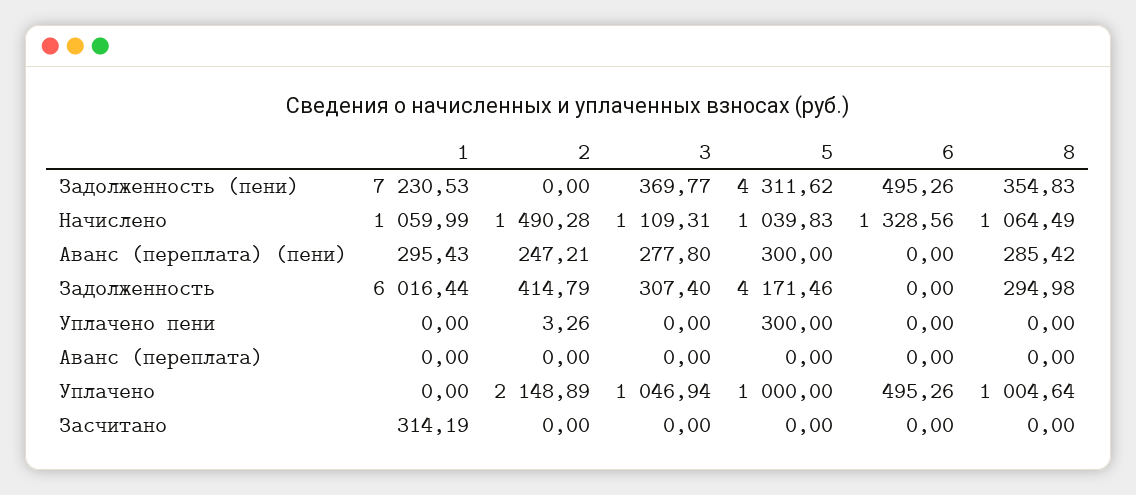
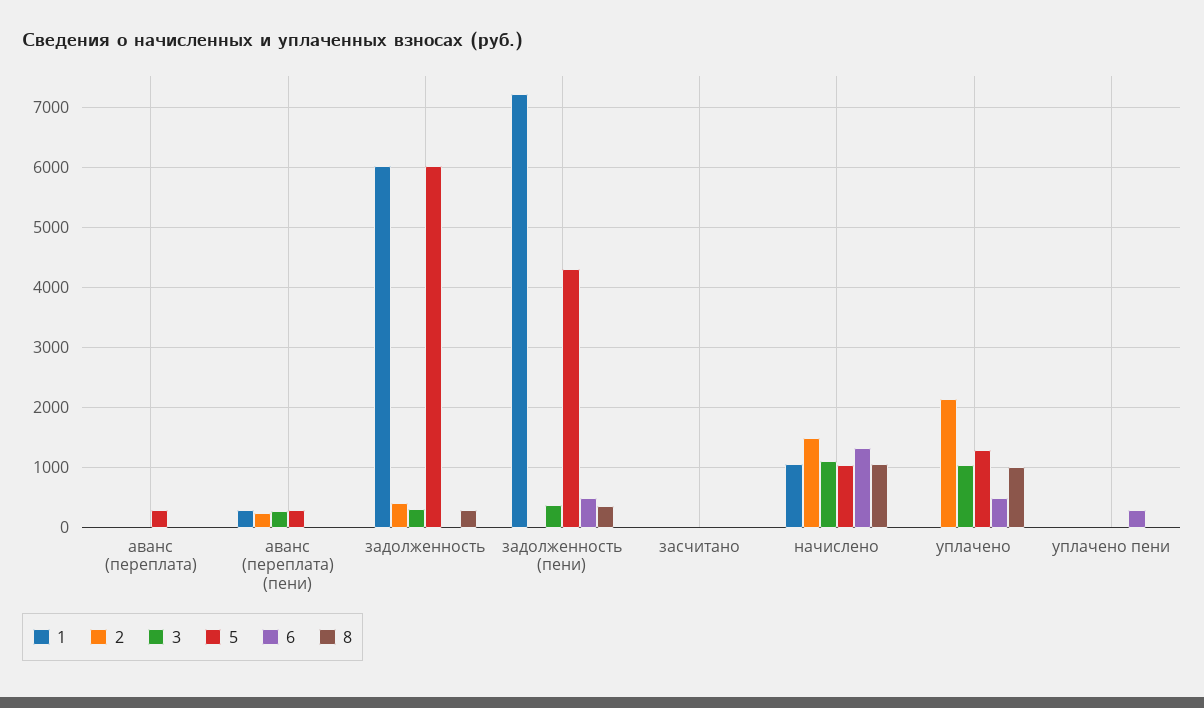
  {
    "1": {
      "Задолженность (пени)": 7230.53,
      "Начислено": 1059.99,
      "Аванс (переплата) (пени)": 295.43,
      "Задолженность": 6016.44,
      "Уплачено пени": 0,
      "Аванс (переплата)": 0,
      "Уплачено": 0,
-     "Засчитано": 314.19
+     "Засчитано": 0
    },
    "2": {
      "Задолженность (пени)": 0,
      "Начислено": 1490.28,
      "Аванс (переплата) (пени)": 247.21,
      "Задолженность": 414.79,
      "Уплачено пени": 3.26,
      "Аванс (переплата)": 0,
      "Уплачено": 2148.89,
      "Засчитано": 0
    },
    "3": {
      "Задолженность (пени)": 369.77,
      "Начислено": 1109.31,
      "Аванс (переплата) (пени)": 277.8,
      "Задолженность": 307.4,
      "Уплачено пени": 0,
      "Аванс (переплата)": 0,
      "Уплачено": 1046.94,
      "Засчитано": 0
    },
    "5": {
      "Задолженность (пени)": 4311.62,
      "Начислено": 1039.83,
      "Аванс (переплата) (пени)": 300,
-     "Задолженность": 4171.46,
+     "Задолженность": 6000,
-     "Уплачено пени": 300,
+     "Уплачено пени": 0,
-     "Аванс (переплата)": 0,
+     "Аванс (переплата)": 300,
-     "Уплачено": 1000,
+     "Уплачено": 1300,
      "Засчитано": 0
    },
    "6": {
      "Задолженность (пени)": 495.26,
      "Начислено": 1328.56,
      "Аванс (переплата) (пени)": 0,
      "Задолженность": 0,
-     "Уплачено пени": 0,
+     "Уплачено пени": 300,
      "Аванс (переплата)": 0,
      "Уплачено": 495.26,
      "Засчитано": 0
    },
    "8": {
      "Задолженность (пени)": 354.83,
      "Начислено": 1064.49,
-     "Аванс (переплата) (пени)": 285.42,
+     "Аванс (переплата) (пени)": 0,
      "Задолженность": 294.98,
      "Уплачено пени": 0,
      "Аванс (переплата)": 0,
      "Уплачено": 1004.64,
      "Засчитано": 0
    }
  }

